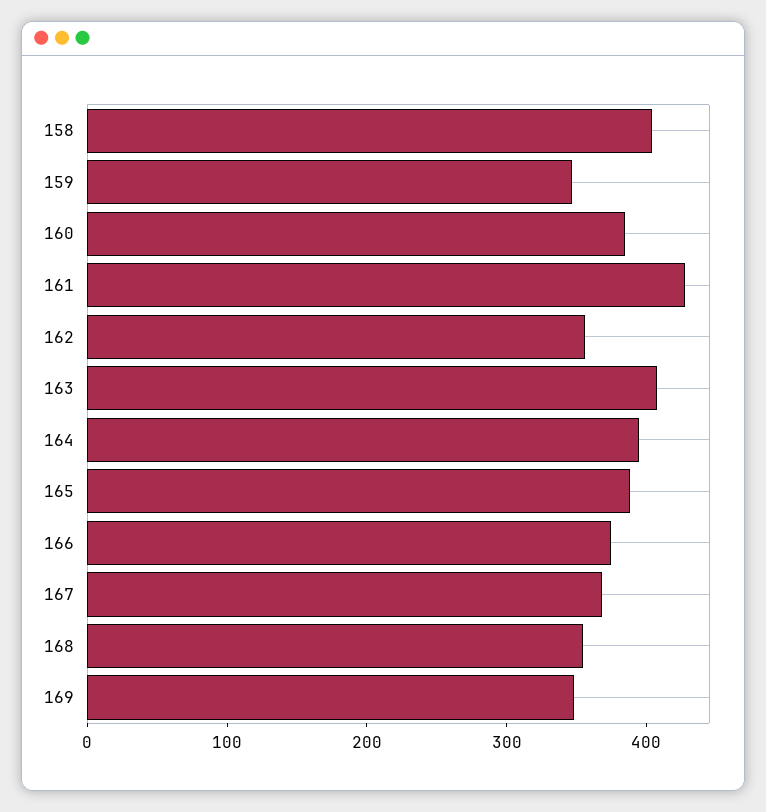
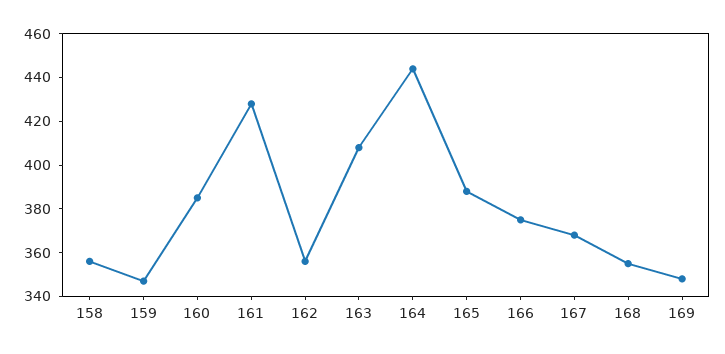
  {
-   "158": 400,
+   "158": 355,
    "159": 345,
    "160": 385,
    "161": 430,
    "162": 355,
    "163": 410,
-   "164": 400,
+   "164": 445,
    "165": 390,
    "166": 375,
    "167": 370,
    "168": 355,
    "169": 350
  }

